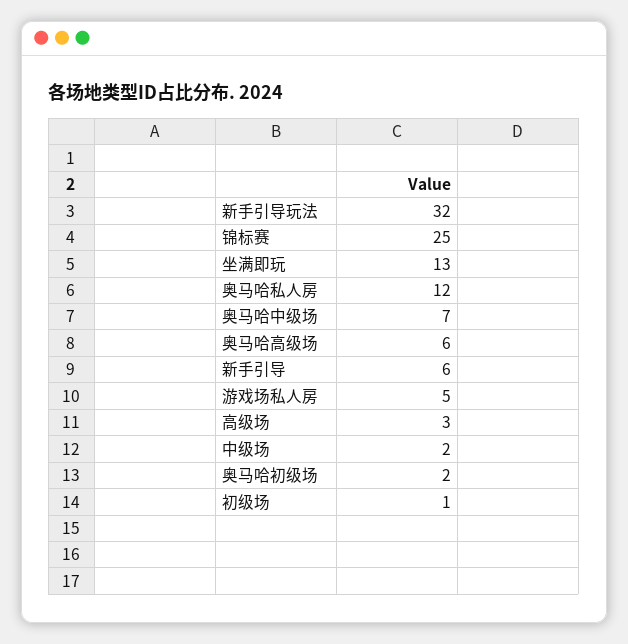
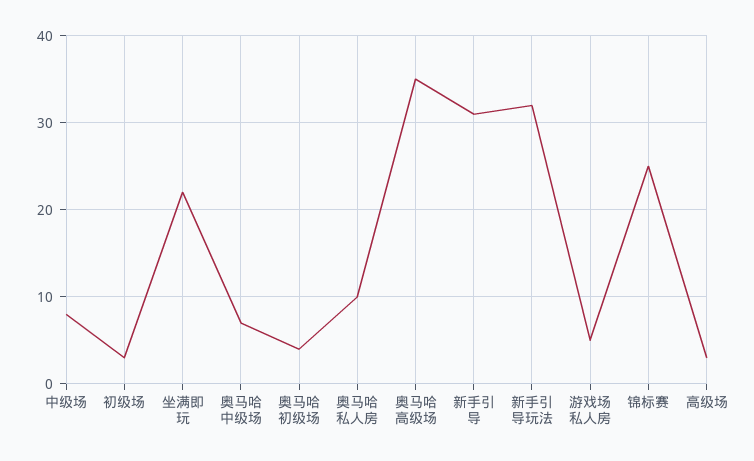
  {
    "新手引导玩法": 32,
    "锦标赛": 25,
-   "坐满即玩": 13,
+   "坐满即玩": 22,
-   "奥马哈私人房": 12,
+   "奥马哈私人房": 10,
    "奥马哈中级场": 7,
-   "奥马哈高级场": 6,
+   "奥马哈高级场": 35,
-   "新手引导": 6,
+   "新手引导": 31,
    "游戏场私人房": 5,
    "高级场": 3,
-   "中级场": 2,
+   "中级场": 8,
-   "奥马哈初级场": 2,
+   "奥马哈初级场": 4,
-   "初级场": 1
+   "初级场": 3
  }

